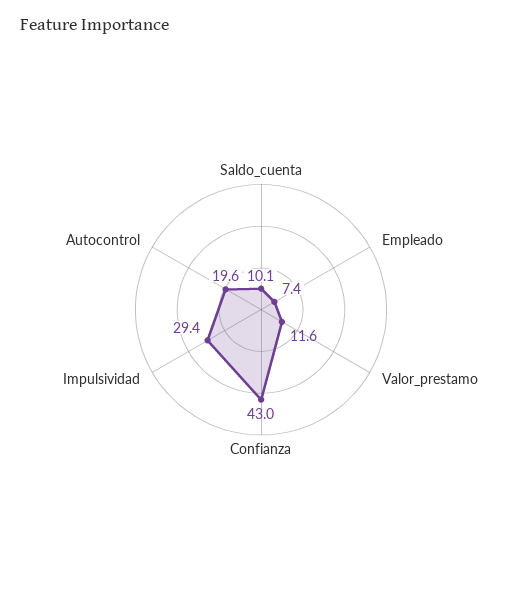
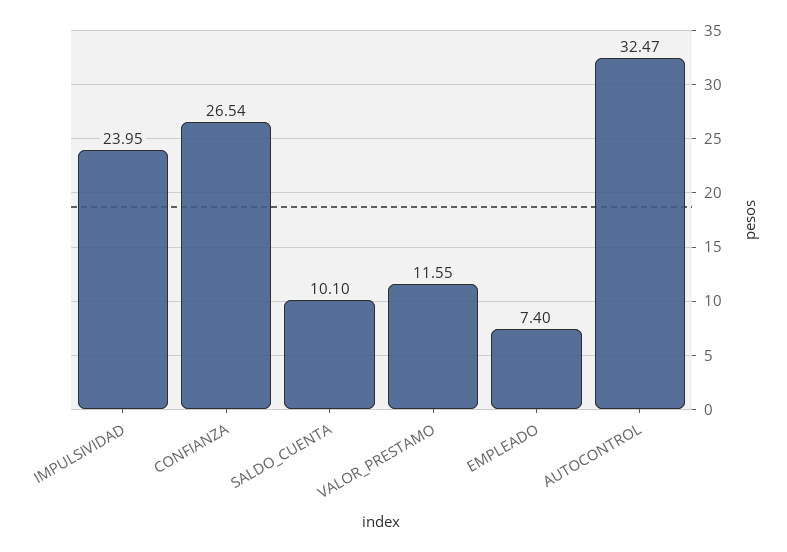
  {
    "Saldo_cuenta": 10.1,
    "Empleado": 7.4,
    "Valor_prestamo": 11.55,
-   "Confianza": 43,
+   "Confianza": 26.54,
-   "Impulsividad": 29.4,
+   "Impulsividad": 23.95,
-   "Autocontrol": 19.6
+   "Autocontrol": 32.47
  }

